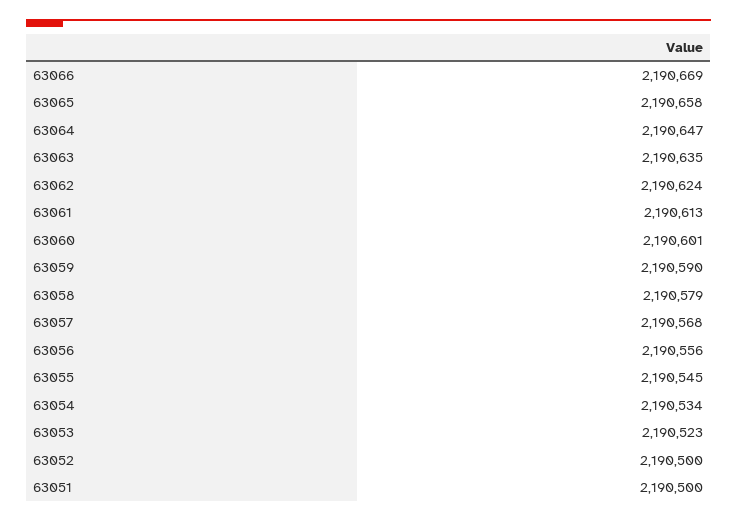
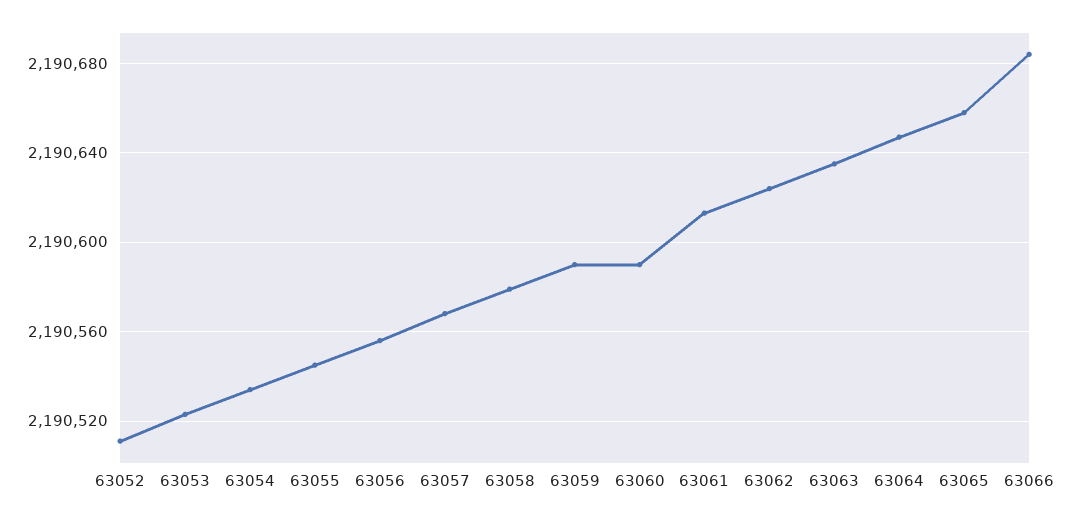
  {
-   "63066": 2190669,
+   "63066": 2190685,
    "63065": 2190658,
    "63064": 2190647,
    "63063": 2190635,
    "63062": 2190624,
    "63061": 2190613,
-   "63060": 2190601,
+   "63060": 2190590,
    "63059": 2190590,
    "63058": 2190579,
    "63057": 2190568,
    "63056": 2190556,
    "63055": 2190545,
    "63054": 2190534,
    "63053": 2190523,
-   "63052": 2190500,
+   "63052": 2190510
-   "63051": 2190500
  }

